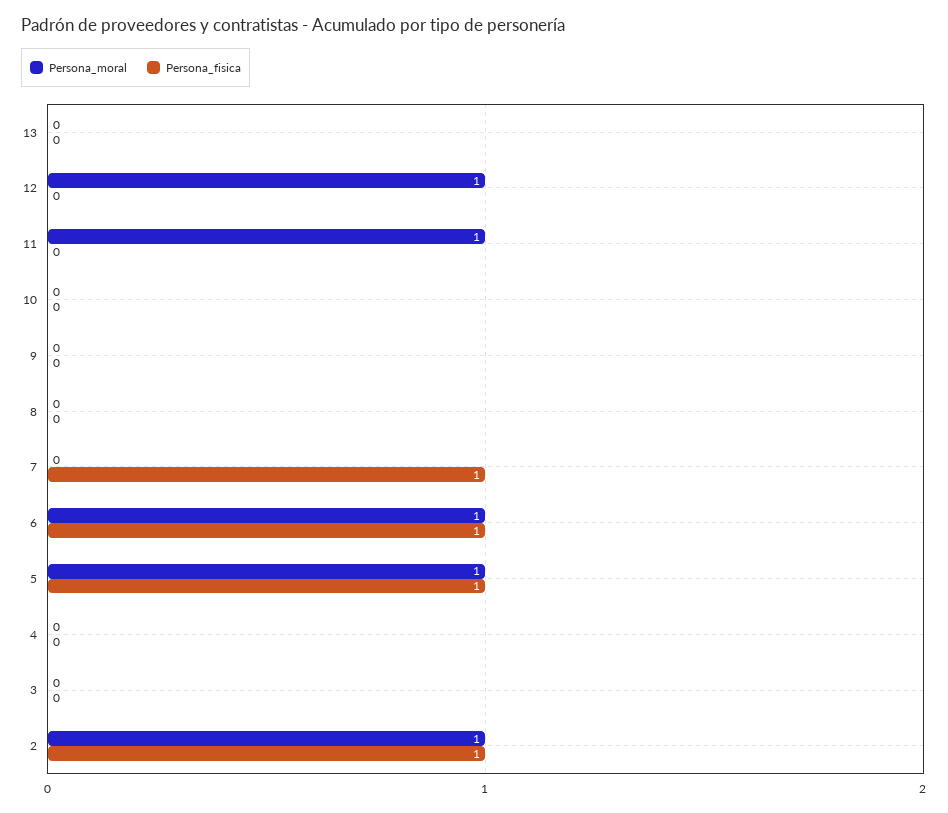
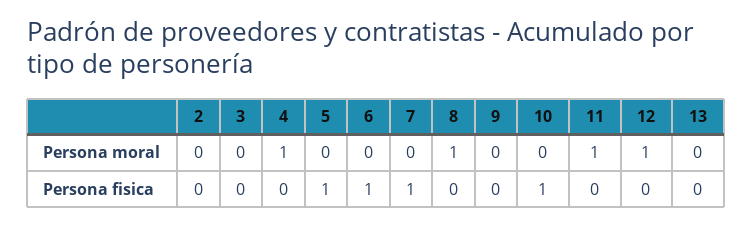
  {
    "Persona_moral": {
      "13": 0,
      "12": 1,
      "11": 1,
      "10": 0,
      "9": 0,
-     "8": 0,
+     "8": 1,
      "7": 0,
-     "6": 1,
+     "6": 0,
-     "5": 1,
+     "5": 0,
-     "4": 0,
+     "4": 1,
      "3": 0,
-     "2": 1
+     "2": 0
    },
    "Persona_fisica": {
      "13": 0,
      "12": 0,
      "11": 0,
-     "10": 0,
+     "10": 1,
      "9": 0,
      "8": 0,
      "7": 1,
      "6": 1,
      "5": 1,
      "4": 0,
      "3": 0,
-     "2": 1
+     "2": 0
    }
  }

